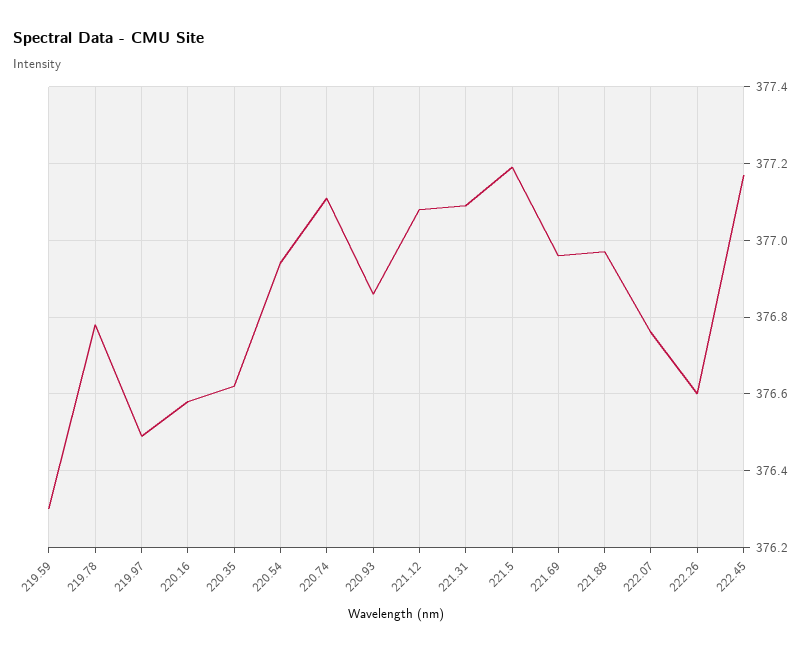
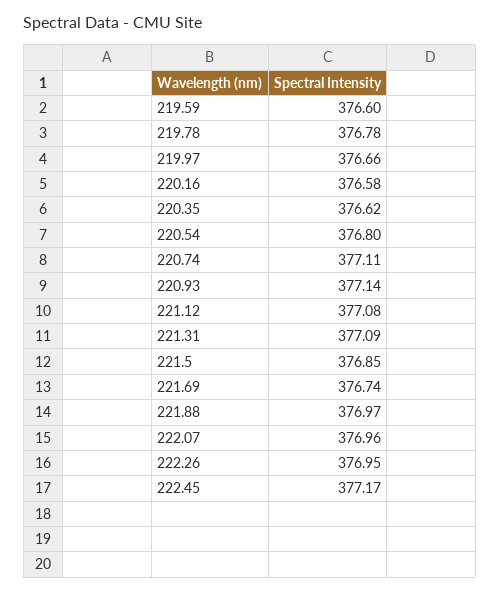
  {
-   "219.59": 376.3,
+   "219.59": 376.6,
    "219.78": 376.78,
-   "219.97": 376.5,
+   "219.97": 376.66,
    "220.16": 376.58,
    "220.35": 376.62,
-   "220.54": 376.95,
+   "220.54": 376.8,
    "220.74": 377.11,
-   "220.93": 376.85,
+   "220.93": 377.14,
    "221.12": 377.08,
    "221.31": 377.09,
-   "221.5": 377.2,
+   "221.5": 376.85,
-   "221.69": 376.95,
+   "221.69": 376.74,
    "221.88": 376.97,
-   "222.07": 376.75,
+   "222.07": 376.96,
-   "222.26": 376.6,
+   "222.26": 376.95,
    "222.45": 377.17
  }

